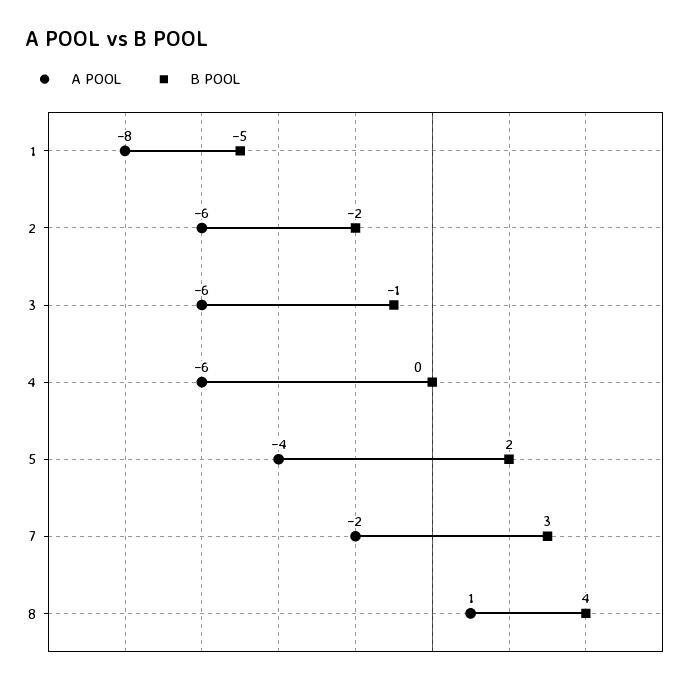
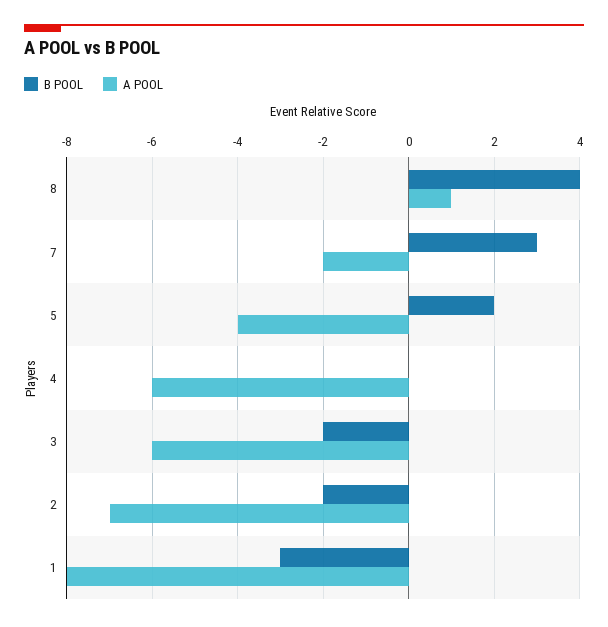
  {
    "A POOL": {
      "1": -8,
-     "2": -6,
+     "2": -7,
      "3": -6,
      "4": -6,
      "5": -4,
      "7": -2,
      "8": 1
    },
    "B POOL": {
-     "1": -5,
+     "1": -3,
      "2": -2,
-     "3": -1,
+     "3": -2,
      "4": 0,
      "5": 2,
      "7": 3,
      "8": 4
    }
  }

